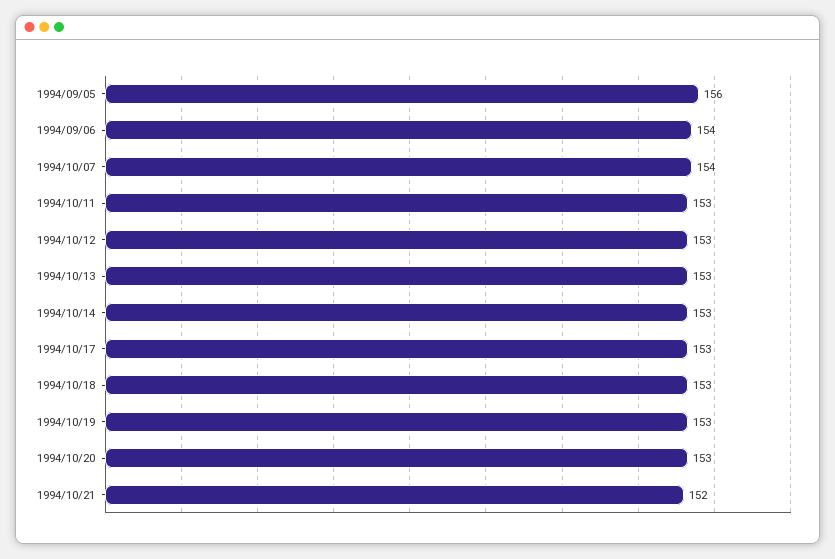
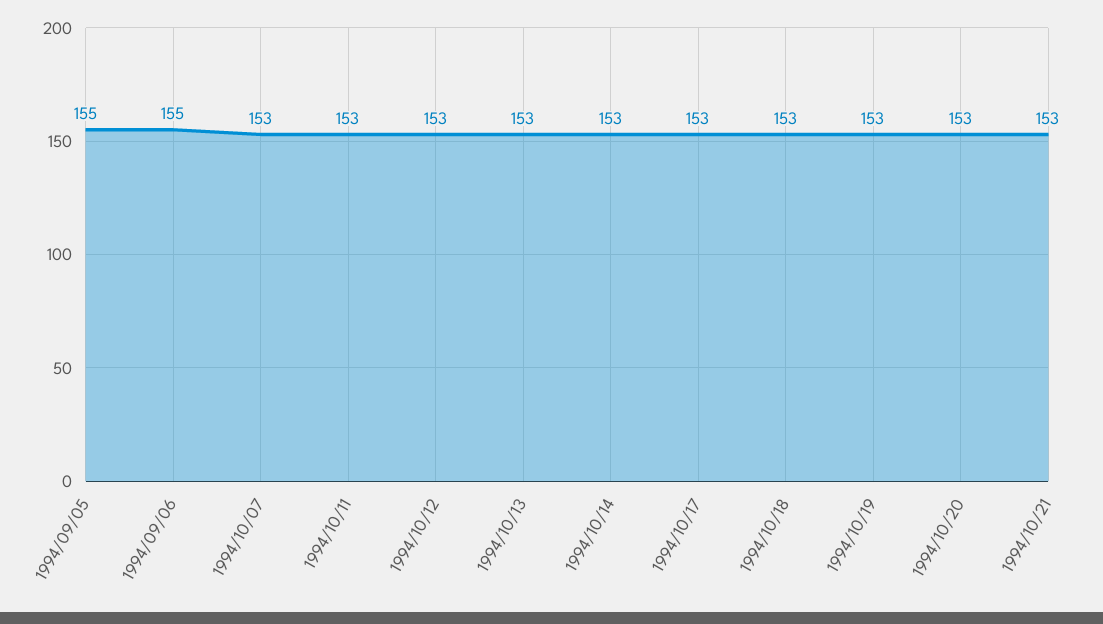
  {
-   "1994/09/05": 156,
+   "1994/09/05": 155,
-   "1994/09/06": 154,
+   "1994/09/06": 155,
-   "1994/10/07": 154,
+   "1994/10/07": 153,
    "1994/10/11": 153,
    "1994/10/12": 153,
    "1994/10/13": 153,
    "1994/10/14": 153,
    "1994/10/17": 153,
    "1994/10/18": 153,
    "1994/10/19": 153,
    "1994/10/20": 153,
-   "1994/10/21": 152
+   "1994/10/21": 153
  }

